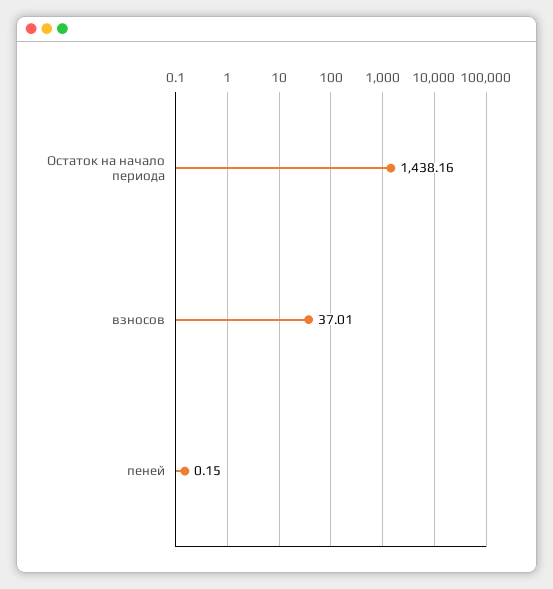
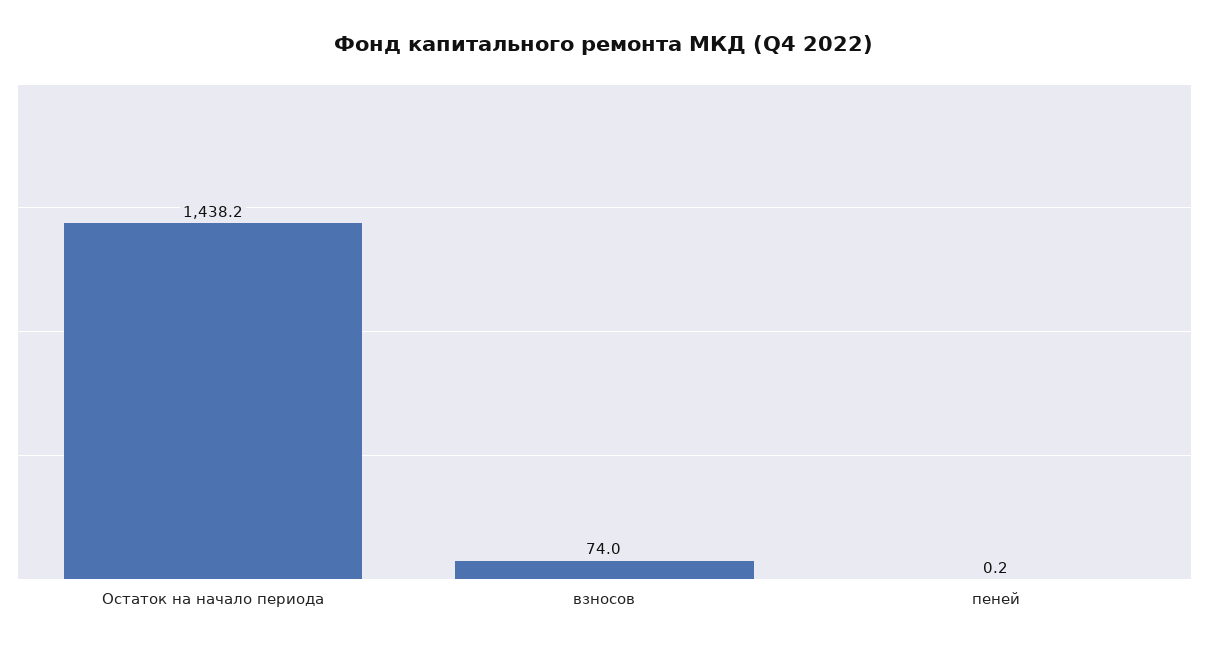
  {
    "Остаток на начало периода": 1438.16,
-   "взносов": 37.01,
+   "взносов": 74,
    "пеней": 0.15
  }

